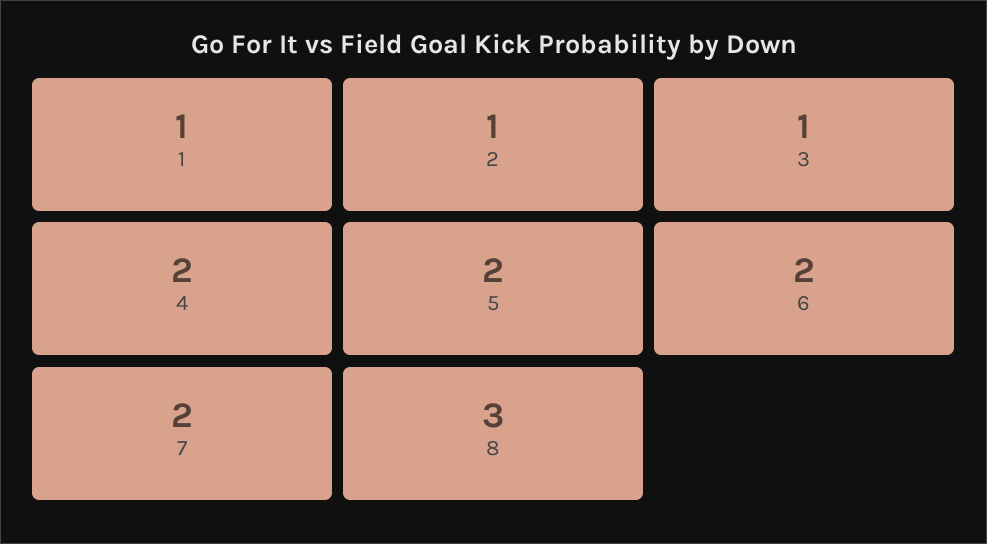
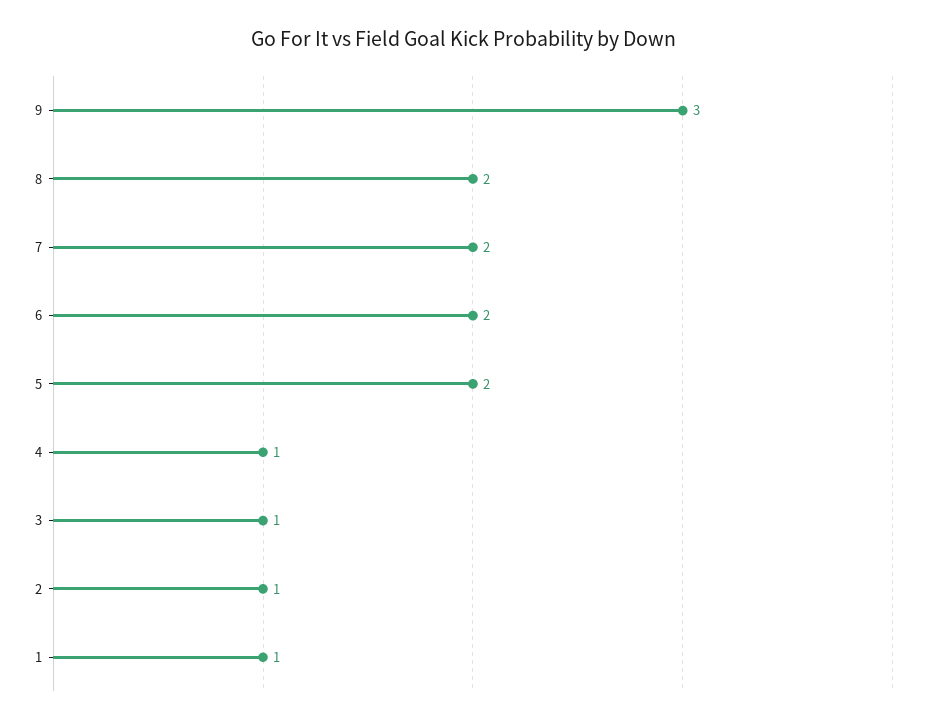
  {
    "1": 1,
    "2": 1,
    "3": 1,
-   "4": 2,
+   "4": 1,
    "5": 2,
    "6": 2,
    "7": 2,
-   "8": 3
+   "8": 2,
+   "9": 3
  }

